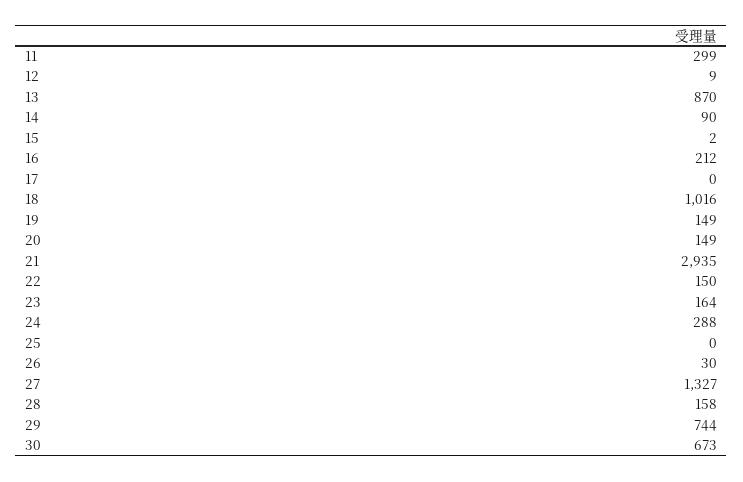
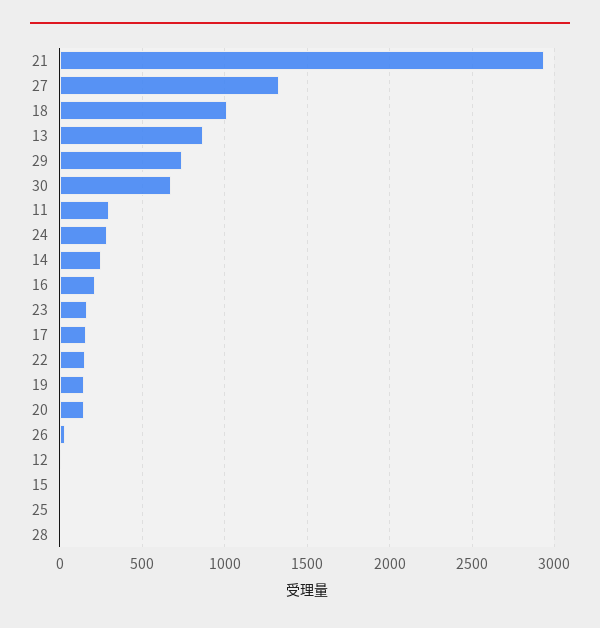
  {
    "11": 299,
    "12": 9,
    "13": 870,
-   "14": 90,
+   "14": 250,
    "15": 2,
    "16": 212,
-   "17": 0,
+   "17": 150,
    "18": 1016,
    "19": 149,
    "20": 149,
    "21": 2935,
    "22": 150,
    "23": 164,
    "24": 288,
    "25": 0,
    "26": 30,
    "27": 1327,
-   "28": 158,
+   "28": 0,
    "29": 744,
    "30": 673
  }

